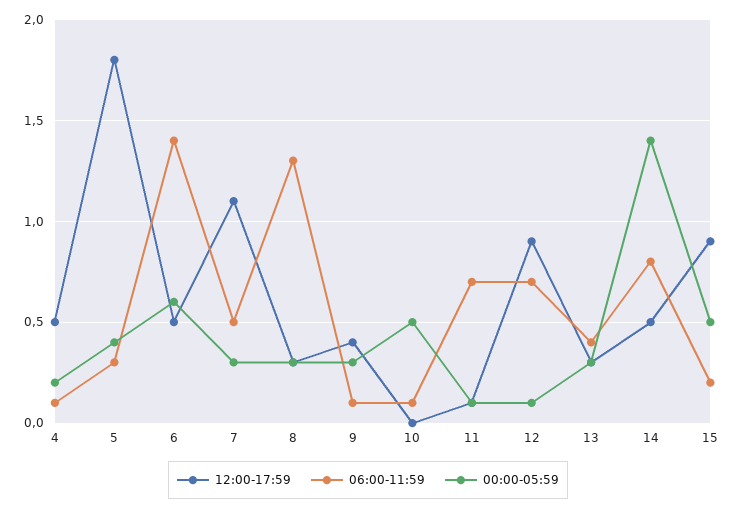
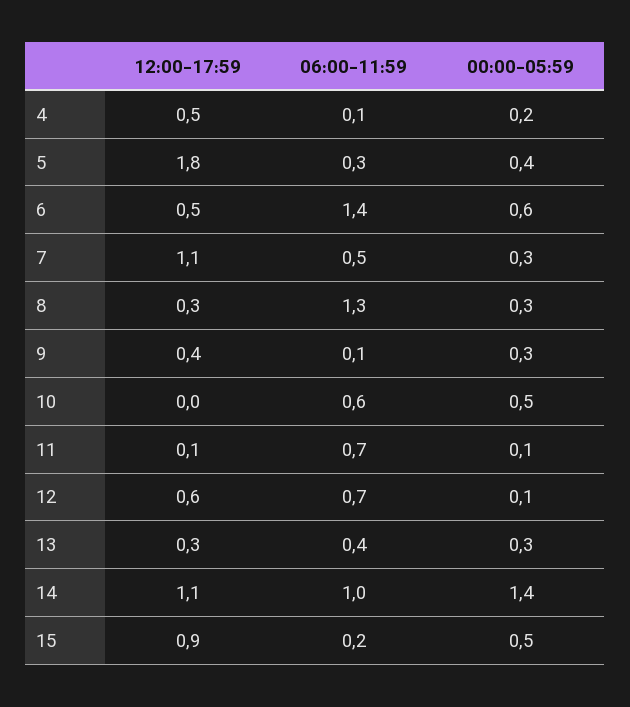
  {
    "12:00-17:59": {
      "4": 0.5,
      "5": 1.8,
      "6": 0.5,
      "7": 1.1,
      "8": 0.3,
      "9": 0.4,
      "10": 0,
      "11": 0.1,
-     "12": 0.9,
+     "12": 0.6,
      "13": 0.3,
-     "14": 0.5,
+     "14": 1.1,
      "15": 0.9
    },
    "06:00-11:59": {
      "4": 0.1,
      "5": 0.3,
      "6": 1.4,
      "7": 0.5,
      "8": 1.3,
      "9": 0.1,
-     "10": 0.1,
+     "10": 0.6,
      "11": 0.7,
      "12": 0.7,
      "13": 0.4,
-     "14": 0.8,
+     "14": 1,
      "15": 0.2
    },
    "00:00-05:59": {
      "4": 0.2,
      "5": 0.4,
      "6": 0.6,
      "7": 0.3,
      "8": 0.3,
      "9": 0.3,
      "10": 0.5,
      "11": 0.1,
      "12": 0.1,
      "13": 0.3,
      "14": 1.4,
      "15": 0.5
    }
  }

